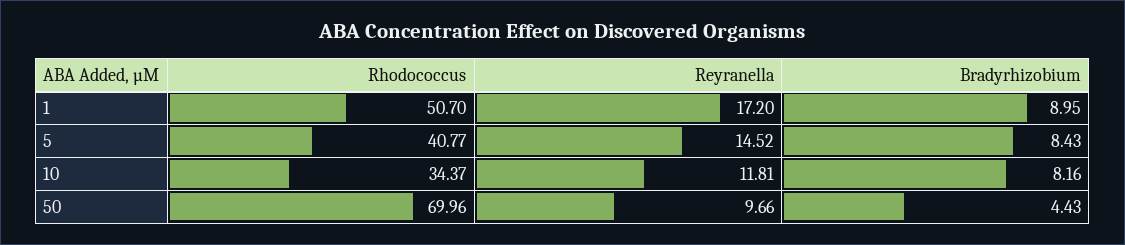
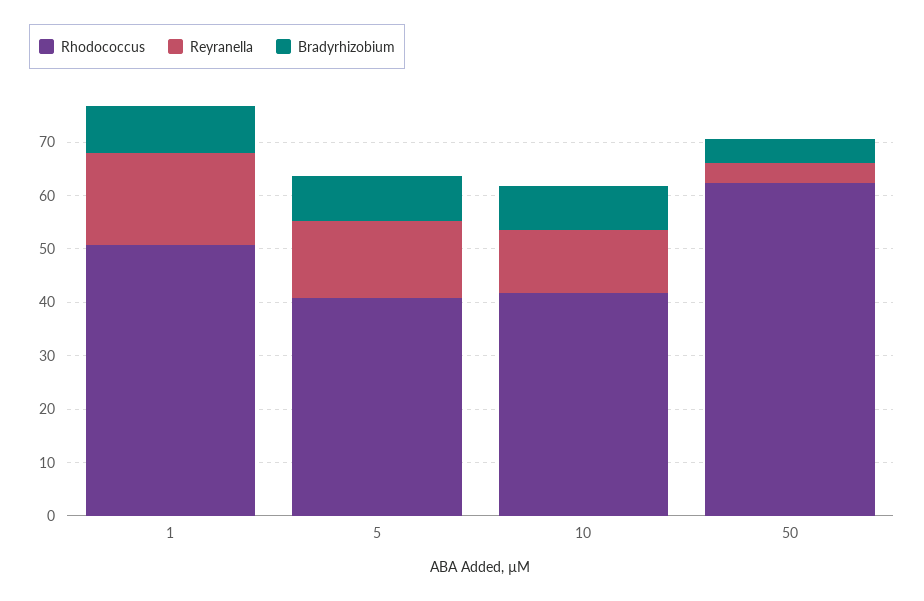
  {
    "Rhodococcus": {
      "1": 50.7,
      "5": 40.77,
-     "10": 34.37,
+     "10": 42,
-     "50": 69.96
+     "50": 62
    },
    "Reyranella": {
      "1": 17.2,
      "5": 14.52,
      "10": 11.81,
-     "50": 9.66
+     "50": 4
    },
    "Bradyrhizobium": {
      "1": 8.95,
      "5": 8.43,
      "10": 8.16,
      "50": 4.43
    }
  }

